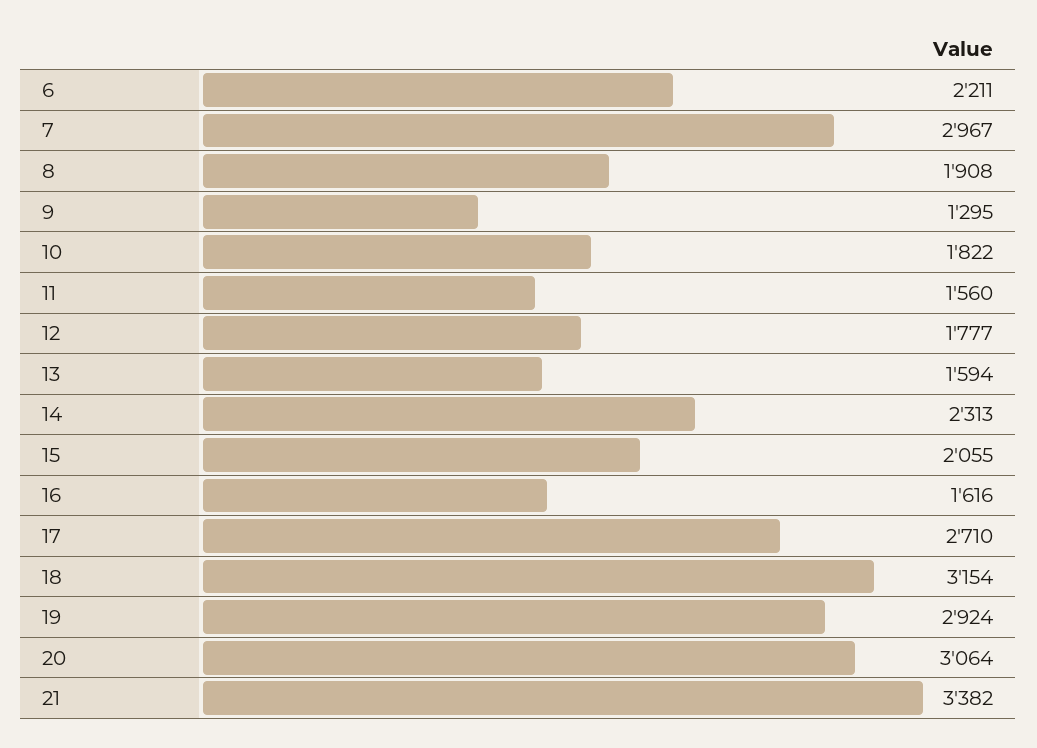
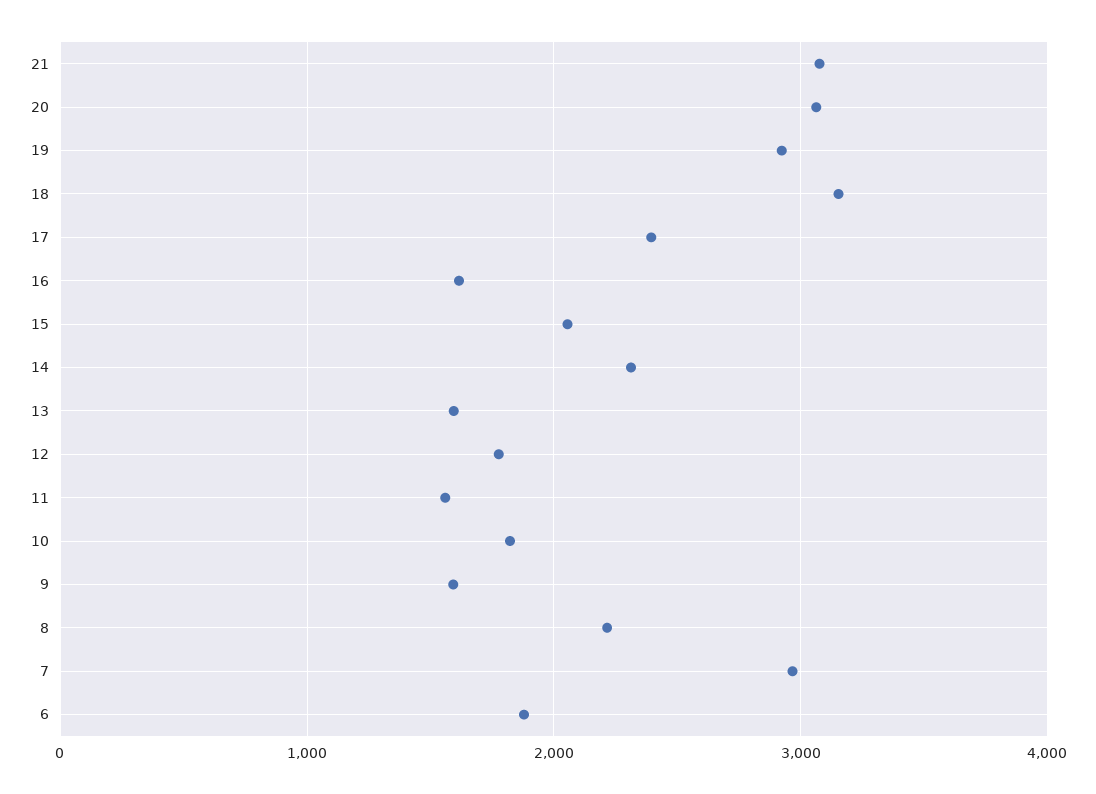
  {
-   "6": 2211,
+   "6": 1900,
    "7": 2967,
-   "8": 1908,
+   "8": 2200,
-   "9": 1295,
+   "9": 1600,
    "10": 1822,
    "11": 1560,
    "12": 1777,
    "13": 1594,
    "14": 2313,
    "15": 2055,
    "16": 1616,
-   "17": 2710,
+   "17": 2400,
    "18": 3154,
    "19": 2924,
    "20": 3064,
-   "21": 3382
+   "21": 3100
  }

